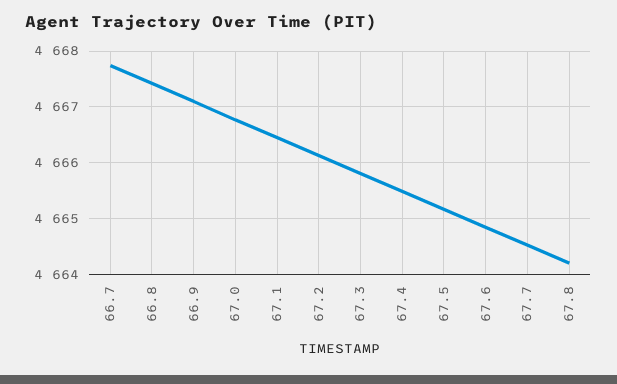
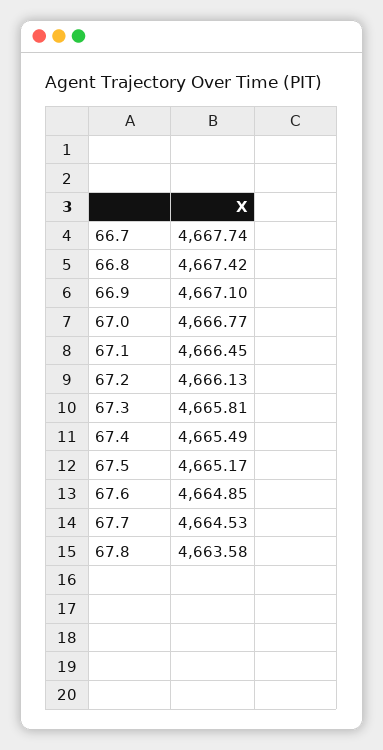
  {
    "66.7": 4667.74,
    "66.8": 4667.42,
    "66.9": 4667.1,
    "67.0": 4666.77,
    "67.1": 4666.45,
    "67.2": 4666.13,
    "67.3": 4665.81,
    "67.4": 4665.49,
    "67.5": 4665.17,
    "67.6": 4664.85,
    "67.7": 4664.53,
-   "67.8": 4664.2
+   "67.8": 4663.58
  }

